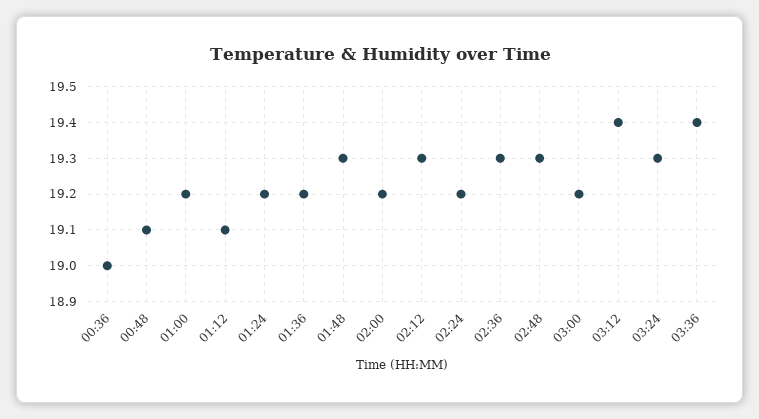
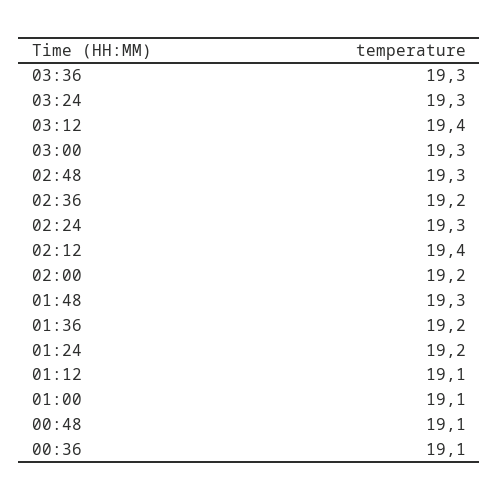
  {
-   "00:36": 19,
+   "00:36": 19.1,
    "00:48": 19.1,
-   "01:00": 19.2,
+   "01:00": 19.1,
    "01:12": 19.1,
    "01:24": 19.2,
    "01:36": 19.2,
    "01:48": 19.3,
    "02:00": 19.2,
-   "02:12": 19.3,
+   "02:12": 19.4,
-   "02:24": 19.2,
+   "02:24": 19.3,
-   "02:36": 19.3,
+   "02:36": 19.2,
    "02:48": 19.3,
-   "03:00": 19.2,
+   "03:00": 19.3,
    "03:12": 19.4,
    "03:24": 19.3,
-   "03:36": 19.4
+   "03:36": 19.3
  }

